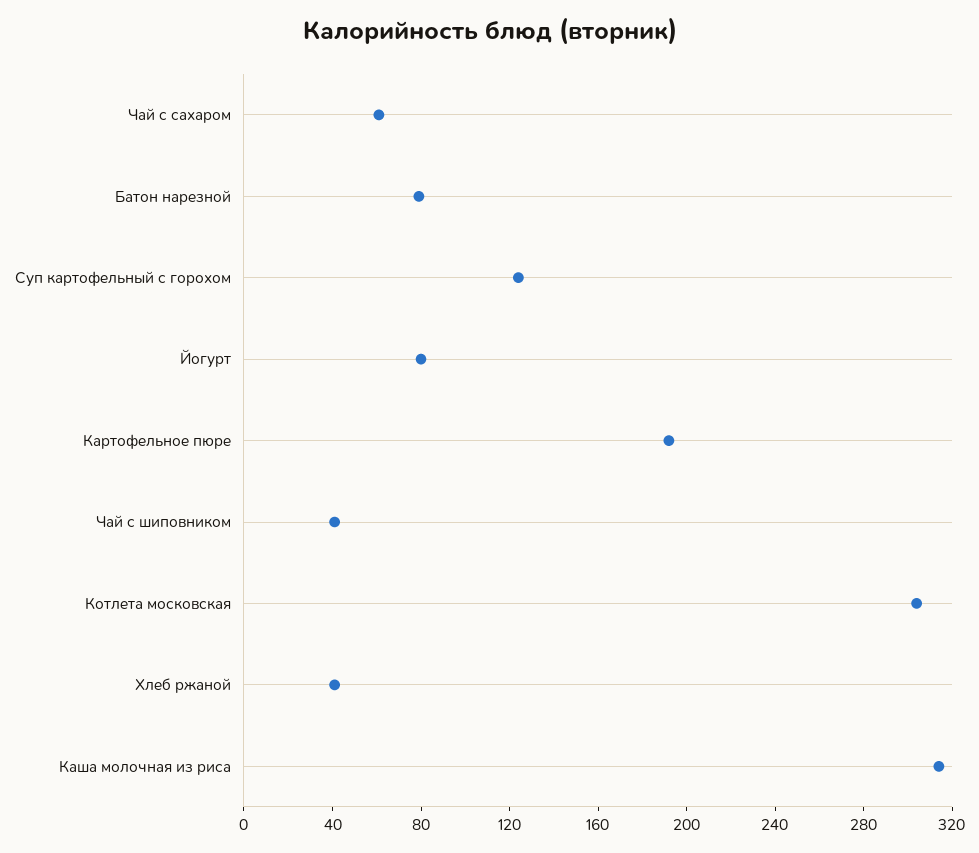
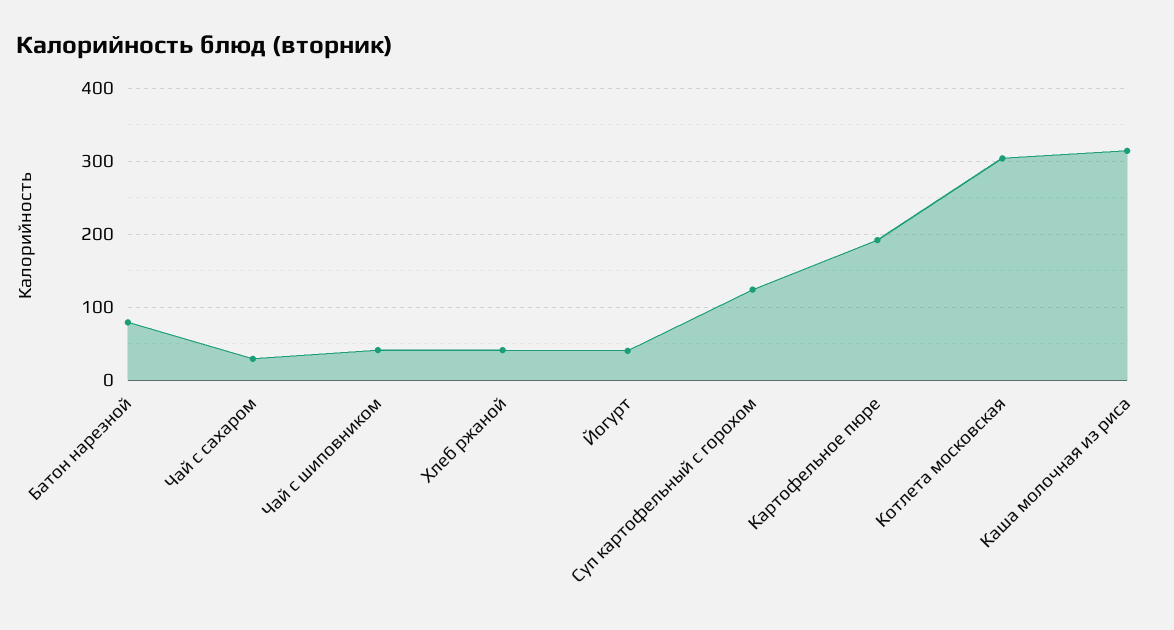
  {
-   "Чай с сахаром": 60,
+   "Чай с сахаром": 30,
    "Батон нарезной": 80,
    "Суп картофельный с горохом": 120,
-   "Йогурт": 80,
+   "Йогурт": 40,
    "Картофельное пюре": 190,
    "Чай с шиповником": 40,
    "Котлета московская": 300,
    "Хлеб ржаной": 40,
    "Каша молочная из риса": 310
  }

